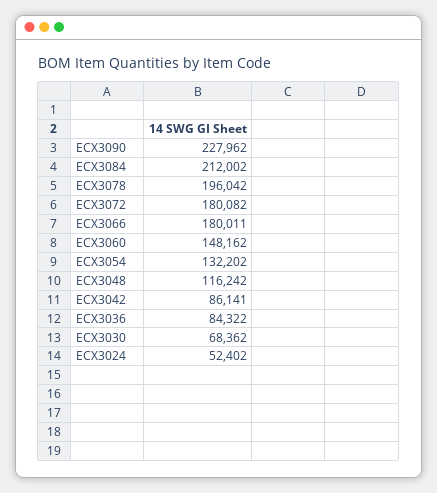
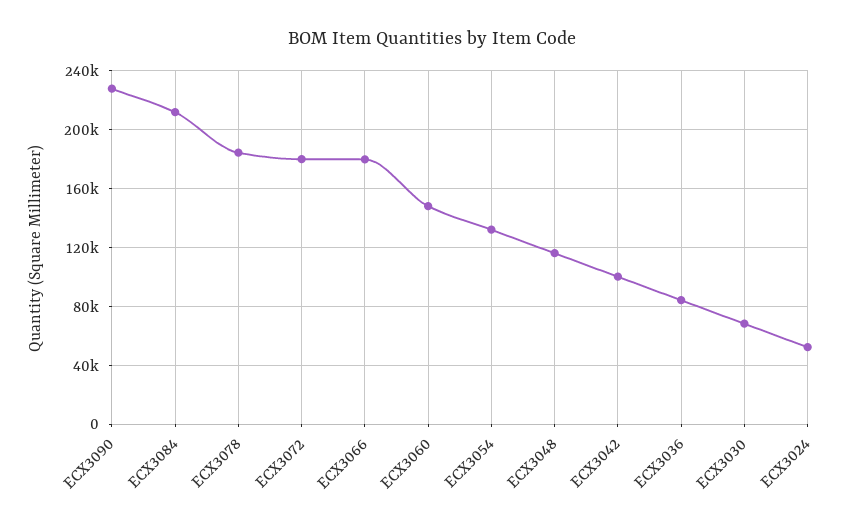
  {
    "ECX3090": 227962,
    "ECX3084": 212002,
-   "ECX3078": 196042,
+   "ECX3078": 185000,
    "ECX3072": 180082,
    "ECX3066": 180011,
    "ECX3060": 148162,
    "ECX3054": 132202,
    "ECX3048": 116242,
-   "ECX3042": 86141,
+   "ECX3042": 100000,
    "ECX3036": 84322,
    "ECX3030": 68362,
    "ECX3024": 52402
  }

